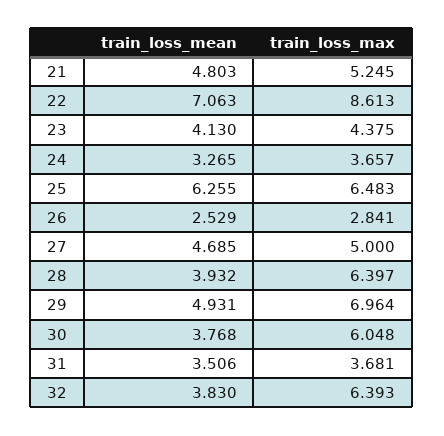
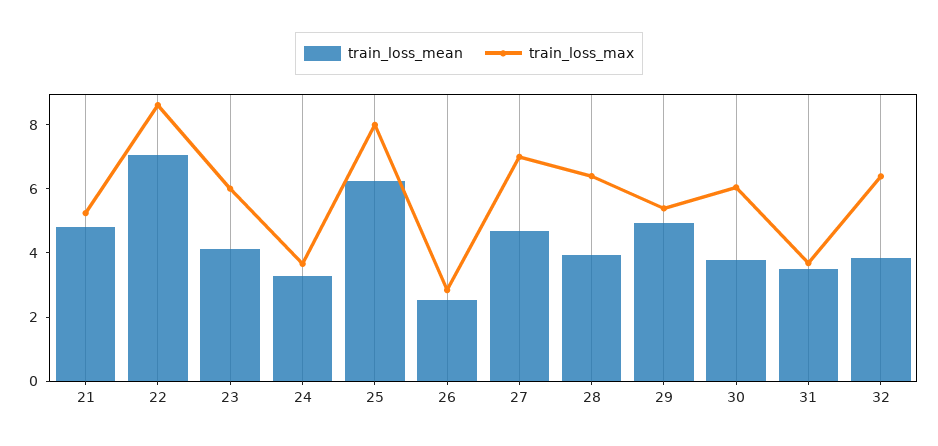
  {
    "train_loss_mean": {
      "21": 4.803,
      "22": 7.063,
      "23": 4.13,
      "24": 3.265,
      "25": 6.255,
      "26": 2.529,
      "27": 4.685,
      "28": 3.932,
      "29": 4.931,
      "30": 3.768,
      "31": 3.506,
      "32": 3.83
    },
    "train_loss_max": {
      "21": 5.245,
      "22": 8.613,
-     "23": 4.375,
+     "23": 6,
      "24": 3.657,
-     "25": 6.483,
+     "25": 8,
      "26": 2.841,
-     "27": 5,
+     "27": 7,
      "28": 6.397,
-     "29": 6.964,
+     "29": 5.5,
      "30": 6.048,
      "31": 3.681,
      "32": 6.393
    }
  }

